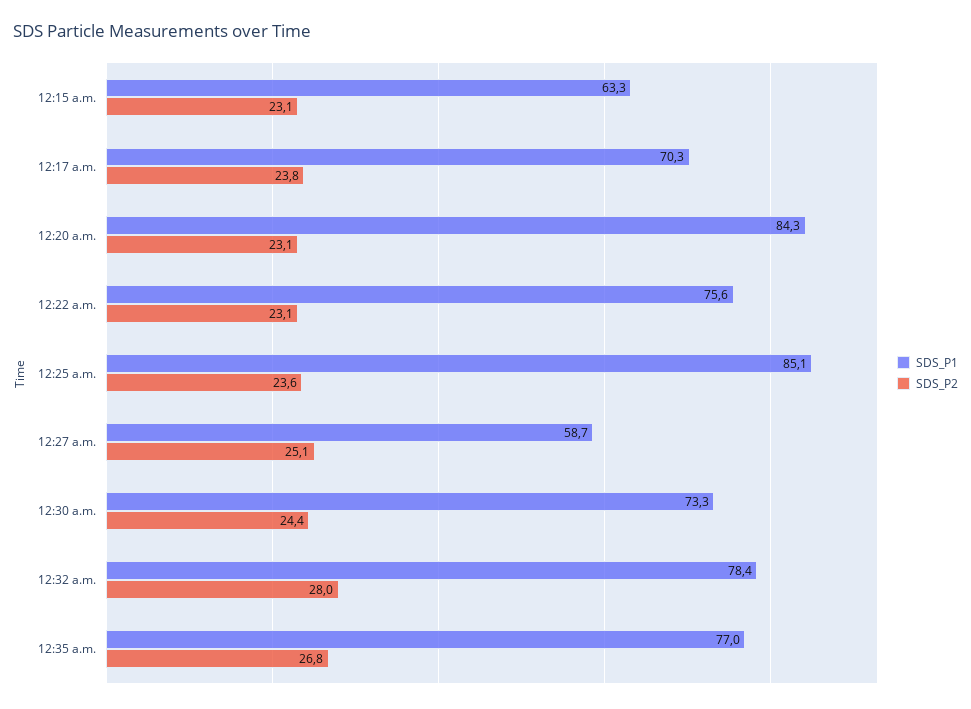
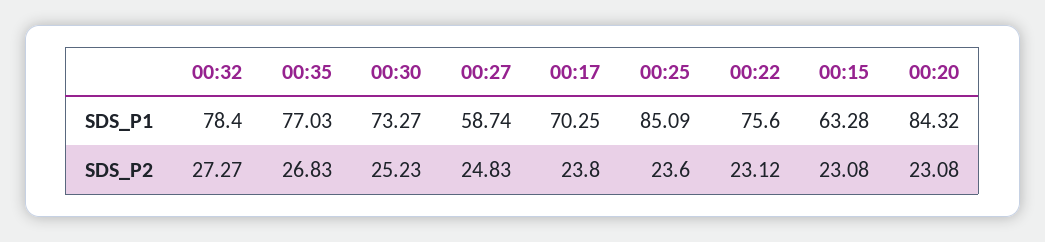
  {
    "SDS_P1": {
      "12:15 a.m.": 63.28,
      "12:17 a.m.": 70.25,
      "12:20 a.m.": 84.32,
      "12:22 a.m.": 75.6,
      "12:25 a.m.": 85.09,
      "12:27 a.m.": 58.74,
      "12:30 a.m.": 73.27,
      "12:32 a.m.": 78.4,
      "12:35 a.m.": 77.03
    },
    "SDS_P2": {
      "12:15 a.m.": 23.08,
      "12:17 a.m.": 23.8,
      "12:20 a.m.": 23.08,
      "12:22 a.m.": 23.12,
      "12:25 a.m.": 23.6,
-     "12:27 a.m.": 25.1,
+     "12:27 a.m.": 24.83,
-     "12:30 a.m.": 24.4,
+     "12:30 a.m.": 25.23,
-     "12:32 a.m.": 28,
+     "12:32 a.m.": 27.27,
      "12:35 a.m.": 26.83
    }
  }

